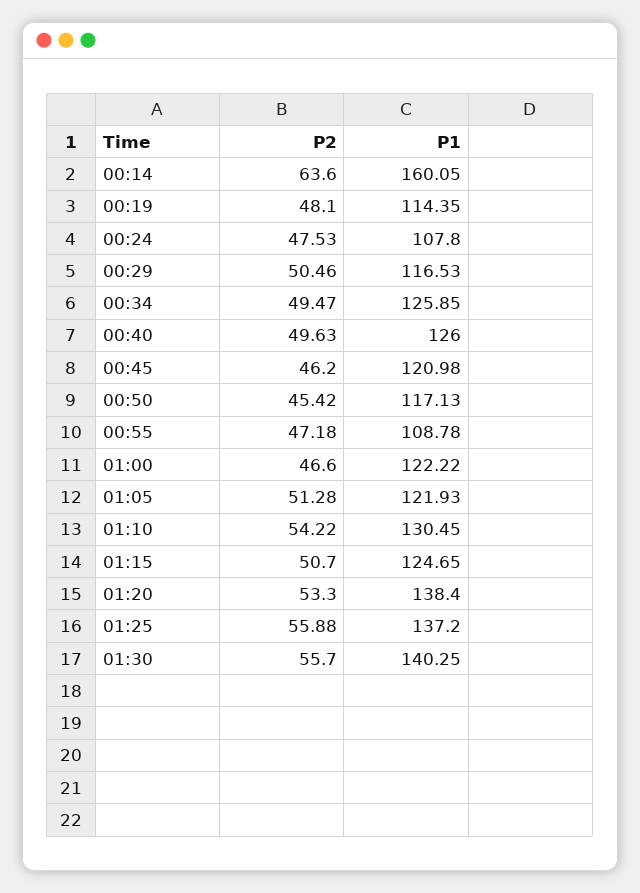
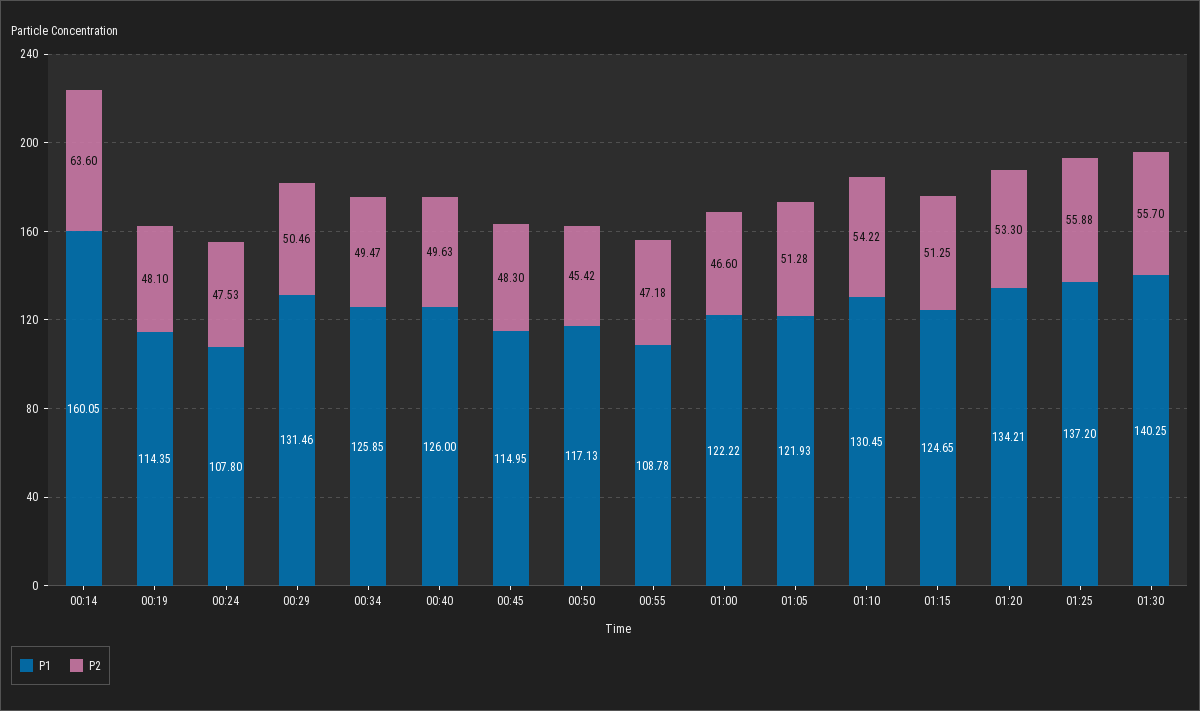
  {
    "P2": {
      "00:14": 63.6,
      "00:19": 48.1,
      "00:24": 47.53,
      "00:29": 50.46,
      "00:34": 49.47,
      "00:40": 49.63,
-     "00:45": 46.2,
+     "00:45": 48.3,
      "00:50": 45.42,
      "00:55": 47.18,
      "01:00": 46.6,
      "01:05": 51.28,
      "01:10": 54.22,
-     "01:15": 50.7,
+     "01:15": 51.25,
      "01:20": 53.3,
      "01:25": 55.88,
      "01:30": 55.7
    },
    "P1": {
      "00:14": 160.05,
      "00:19": 114.35,
      "00:24": 107.8,
-     "00:29": 116.53,
+     "00:29": 131.46,
      "00:34": 125.85,
      "00:40": 126,
-     "00:45": 120.98,
+     "00:45": 114.95,
      "00:50": 117.13,
      "00:55": 108.78,
      "01:00": 122.22,
      "01:05": 121.93,
      "01:10": 130.45,
      "01:15": 124.65,
-     "01:20": 138.4,
+     "01:20": 134.21,
      "01:25": 137.2,
      "01:30": 140.25
    }
  }

